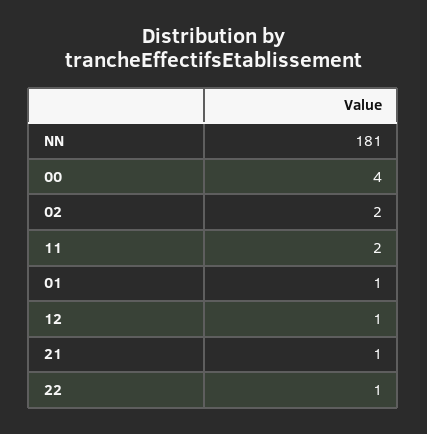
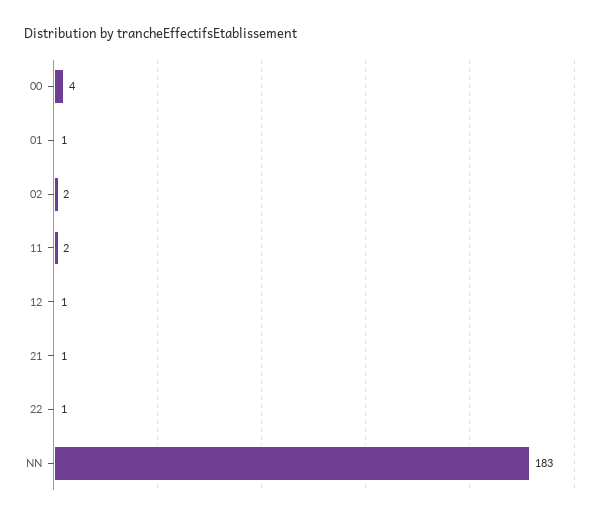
  {
-   "NN": 181,
+   "NN": 183,
    "00": 4,
    "02": 2,
    "11": 2,
    "01": 1,
    "12": 1,
    "21": 1,
    "22": 1
  }

